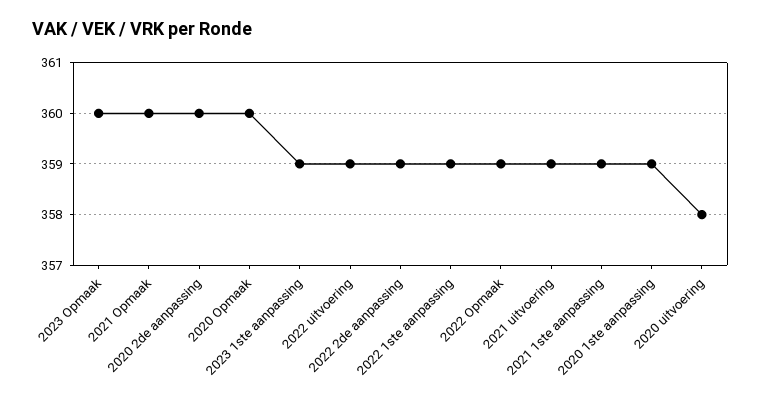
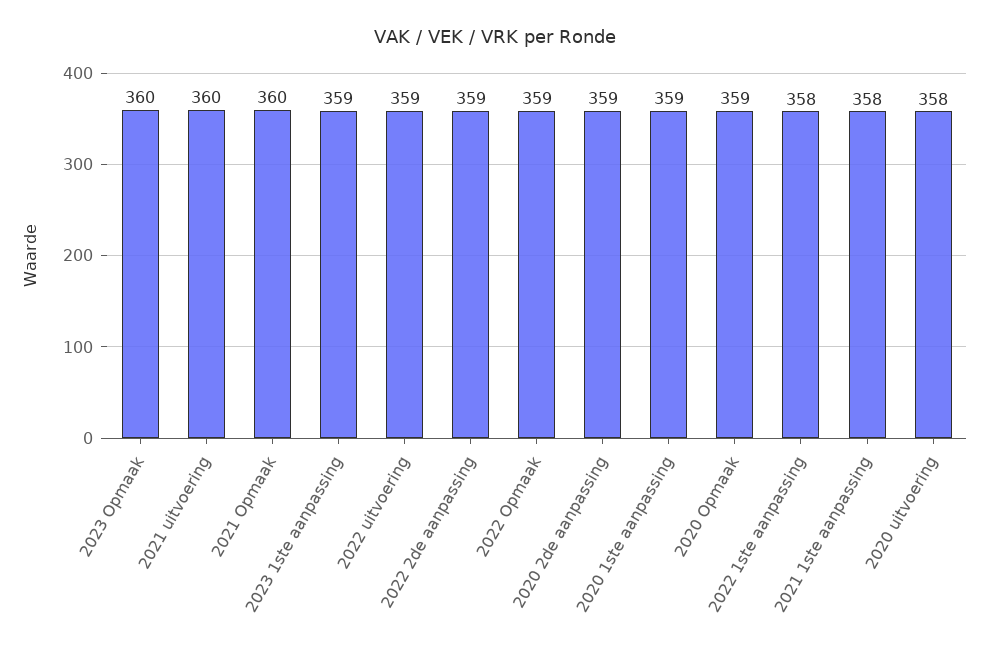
  {
    "2023 Opmaak": 360,
    "2021 Opmaak": 360,
-   "2020 2de aanpassing": 360,
+   "2020 2de aanpassing": 359,
-   "2020 Opmaak": 360,
+   "2020 Opmaak": 359,
    "2023 1ste aanpassing": 359,
    "2022 uitvoering": 359,
    "2022 2de aanpassing": 359,
-   "2022 1ste aanpassing": 359,
+   "2022 1ste aanpassing": 358,
    "2022 Opmaak": 359,
-   "2021 uitvoering": 359,
+   "2021 uitvoering": 360,
-   "2021 1ste aanpassing": 359,
+   "2021 1ste aanpassing": 358,
    "2020 1ste aanpassing": 359,
    "2020 uitvoering": 358
  }

